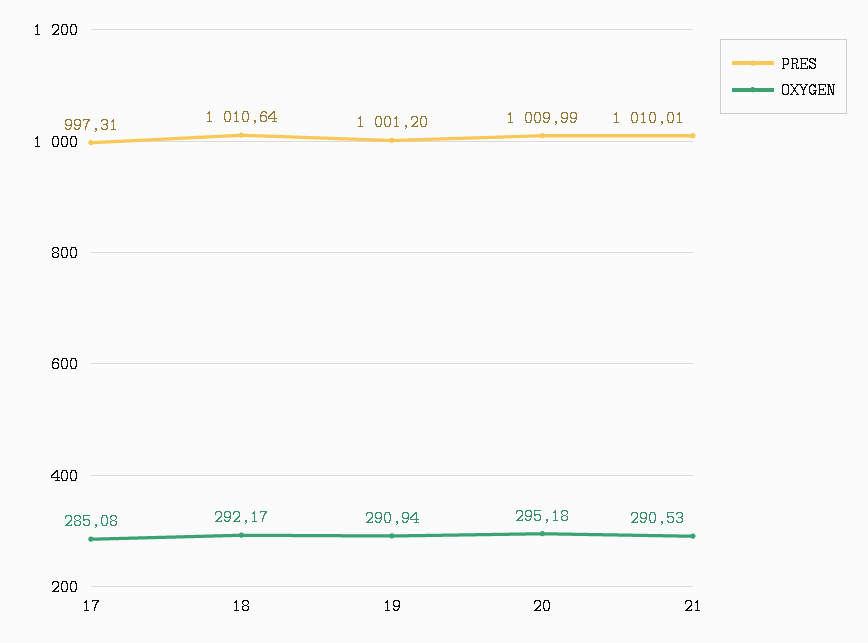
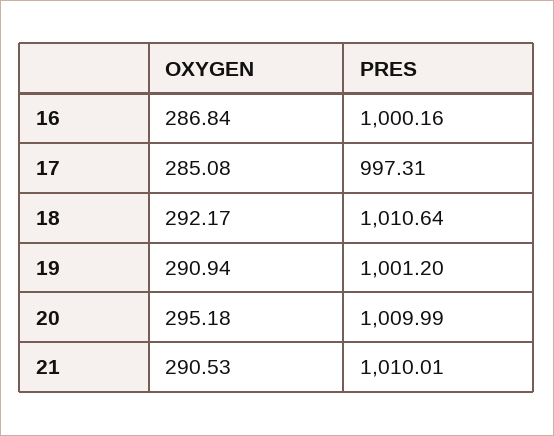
  {
    "PRES": {
      "17": 997.31,
      "18": 1010.64,
      "19": 1001.2,
      "20": 1009.99,
-     "21": 1010.01
+     "21": 1010.01,
+     "16": 1000.16
    },
    "OXYGEN": {
      "17": 285.08,
      "18": 292.17,
      "19": 290.94,
      "20": 295.18,
-     "21": 290.53
+     "21": 290.53,
+     "16": 286.84
    }
  }

